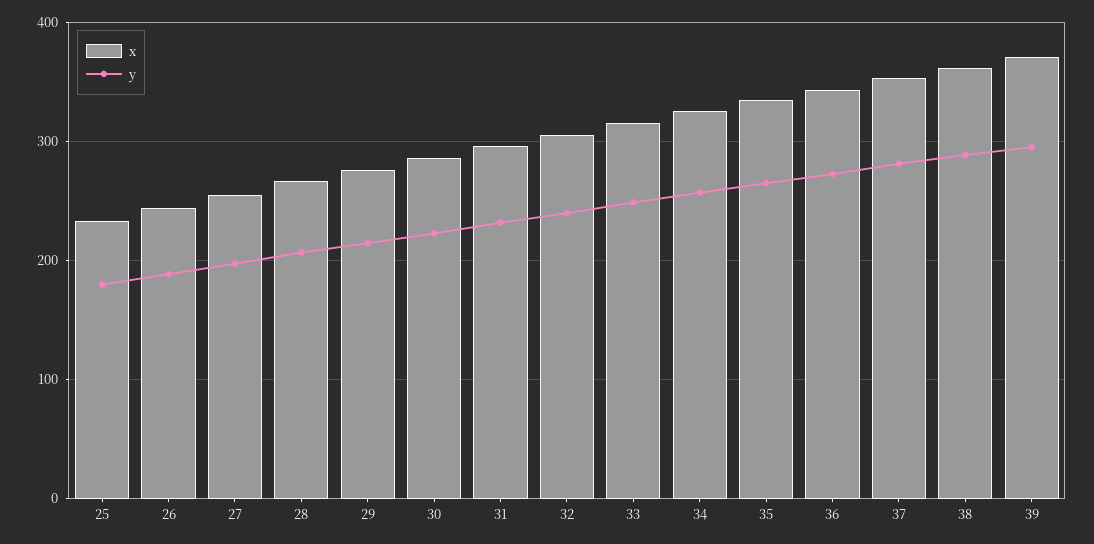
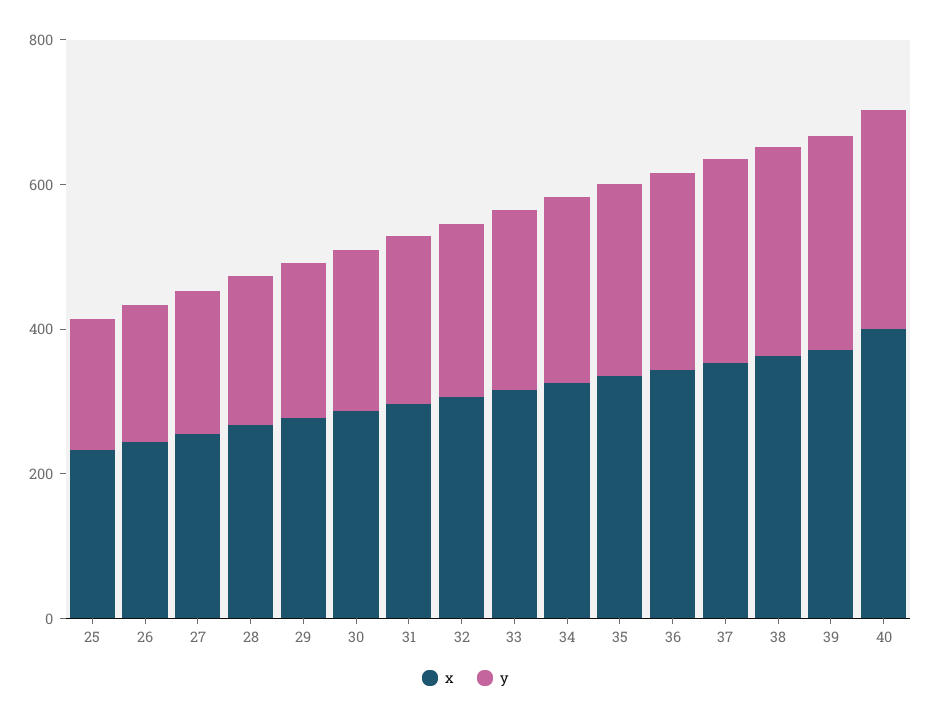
  {
    "x": {
      "25": 230,
      "26": 240,
      "27": 260,
      "28": 270,
      "29": 280,
      "30": 290,
      "31": 300,
      "32": 310,
      "33": 320,
      "34": 330,
      "35": 330,
      "36": 340,
      "37": 350,
      "38": 360,
-     "39": 370
+     "39": 370,
+     "40": 400
    },
    "y": {
      "25": 180,
      "26": 190,
      "27": 200,
      "28": 210,
      "29": 210,
      "30": 220,
      "31": 230,
      "32": 240,
      "33": 250,
      "34": 260,
      "35": 270,
      "36": 270,
      "37": 280,
      "38": 290,
-     "39": 300
+     "39": 300,
+     "40": 300
    }
  }

